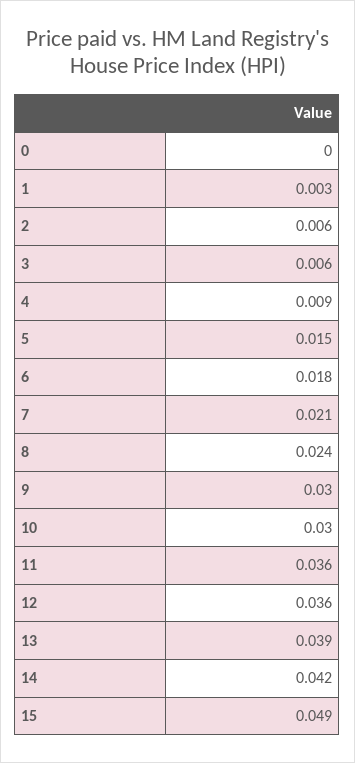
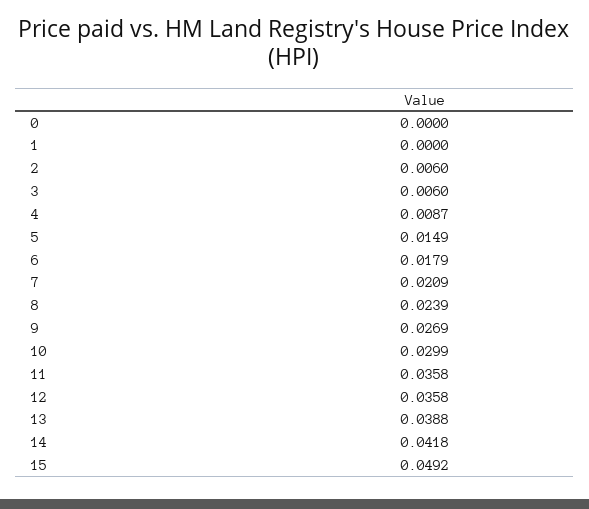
  {
    "0": 0,
-   "1": 0.003,
+   "1": 0,
    "2": 0.006,
    "3": 0.006,
    "4": 0.0087,
    "5": 0.0149,
    "6": 0.0179,
    "7": 0.0209,
    "8": 0.0239,
-   "9": 0.03,
+   "9": 0.0269,
    "10": 0.0299,
    "11": 0.0358,
    "12": 0.0358,
    "13": 0.0388,
    "14": 0.0418,
    "15": 0.0492
  }

